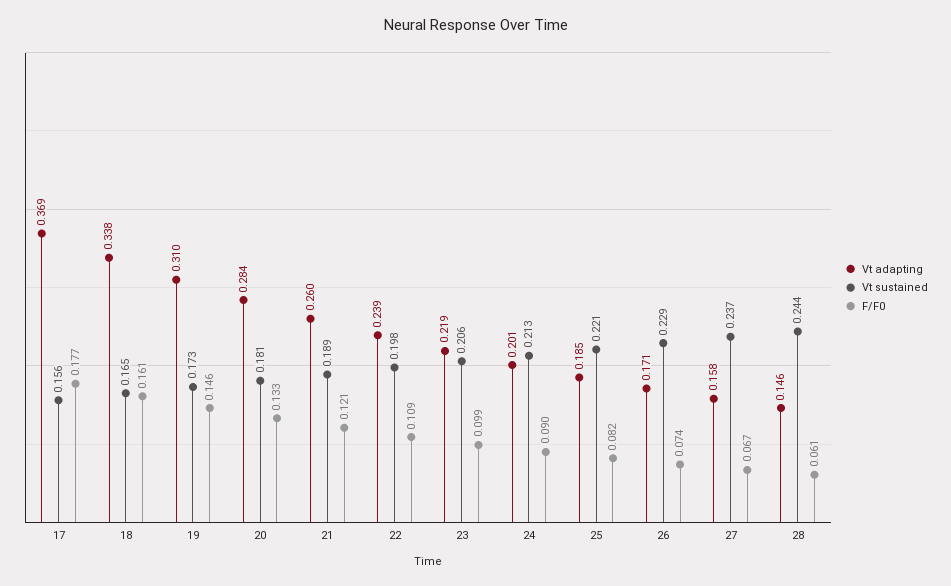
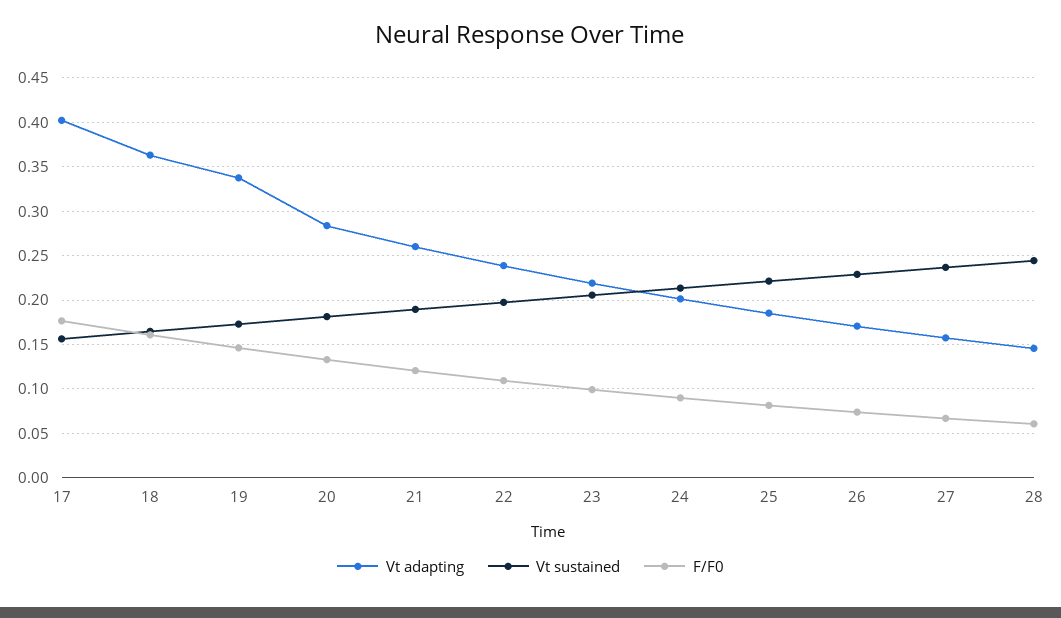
  {
    "Vt adapting": {
-     "17": 0.369,
+     "17": 0.4,
-     "18": 0.338,
+     "18": 0.36,
-     "19": 0.31,
+     "19": 0.34,
      "20": 0.284,
      "21": 0.26,
      "22": 0.239,
      "23": 0.219,
      "24": 0.201,
      "25": 0.185,
      "26": 0.171,
      "27": 0.158,
      "28": 0.146
    },
    "Vt sustained": {
      "17": 0.156,
      "18": 0.165,
      "19": 0.173,
      "20": 0.181,
      "21": 0.189,
      "22": 0.198,
      "23": 0.206,
      "24": 0.213,
      "25": 0.221,
      "26": 0.229,
      "27": 0.237,
      "28": 0.244
    },
    "F/F0": {
      "17": 0.177,
      "18": 0.161,
      "19": 0.146,
      "20": 0.133,
      "21": 0.121,
      "22": 0.109,
      "23": 0.099,
      "24": 0.09,
      "25": 0.082,
      "26": 0.074,
      "27": 0.067,
      "28": 0.061
    }
  }

